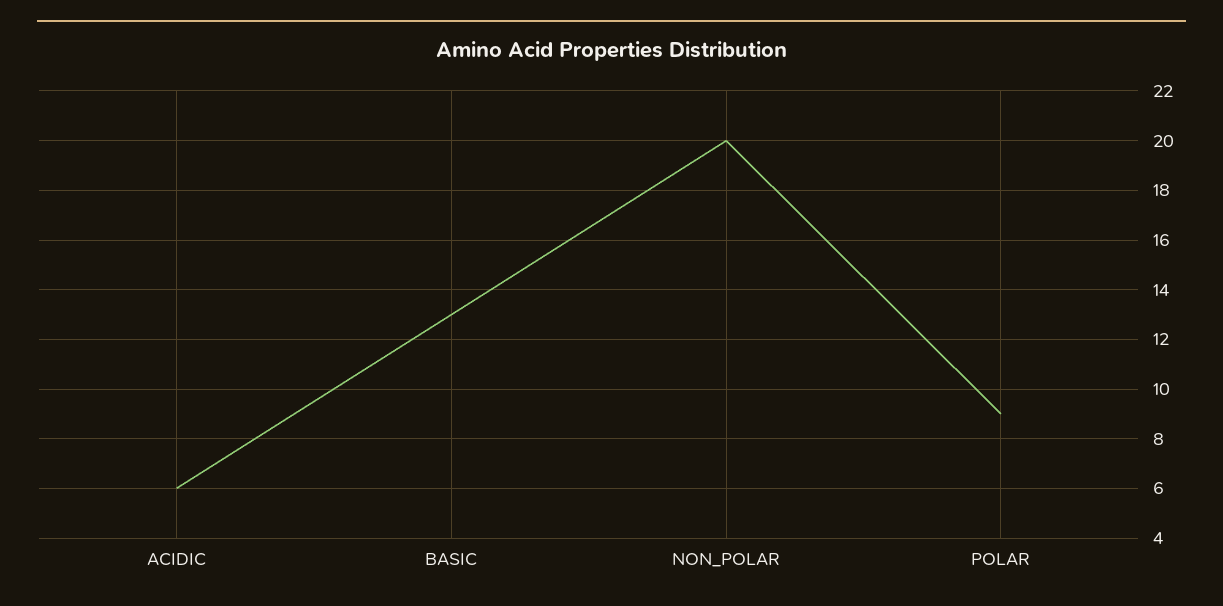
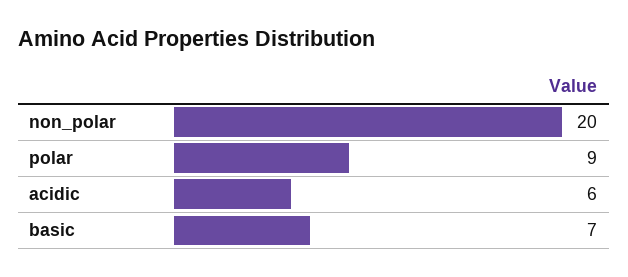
  {
    "ACIDIC": 6,
-   "BASIC": 13,
+   "BASIC": 7,
    "NON_POLAR": 20,
    "POLAR": 9
  }

